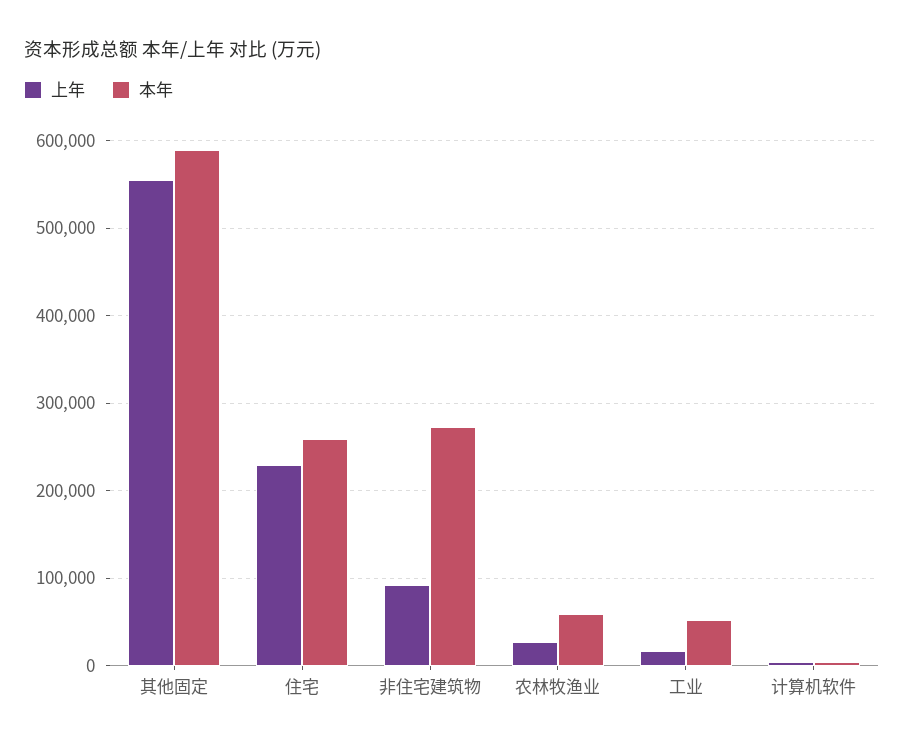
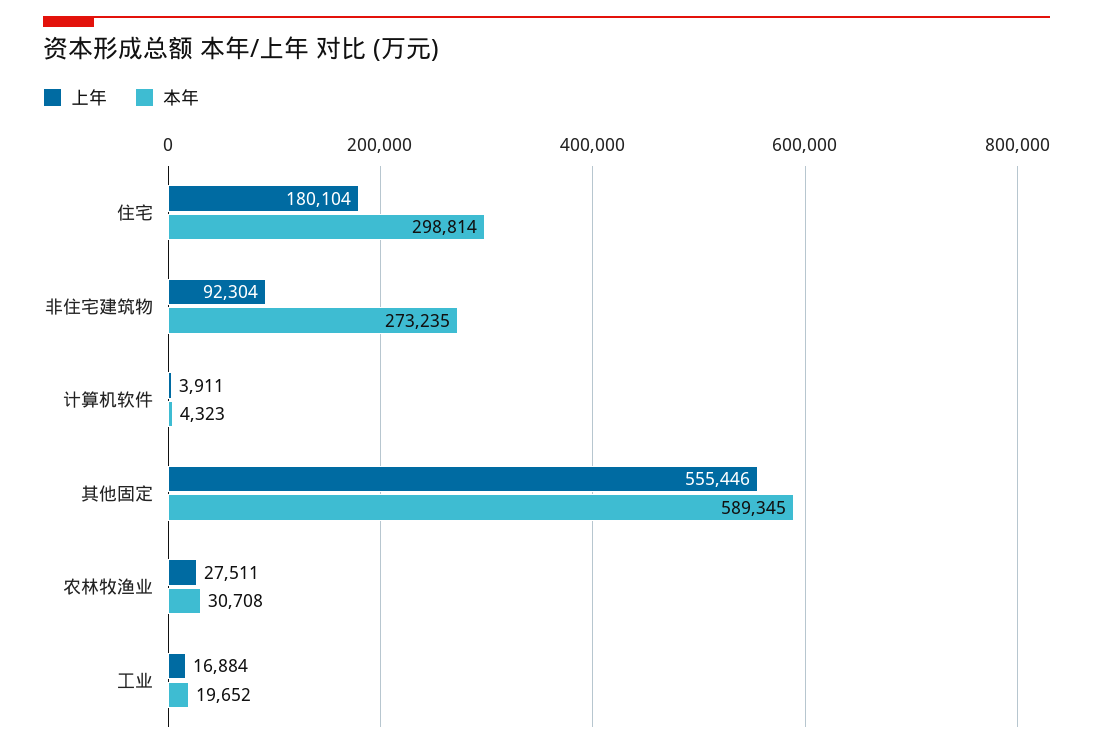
  {
    "上年": {
      "其他固定": 555446,
-     "住宅": 230000,
+     "住宅": 180104,
      "非住宅建筑物": 92304,
      "农林牧渔业": 27511,
      "工业": 16884,
      "计算机软件": 3911
    },
    "本年": {
      "其他固定": 589345,
-     "住宅": 260000,
+     "住宅": 298814,
      "非住宅建筑物": 273235,
-     "农林牧渔业": 60000,
+     "农林牧渔业": 30708,
-     "工业": 50000,
+     "工业": 19652,
      "计算机软件": 4323
    }
  }

